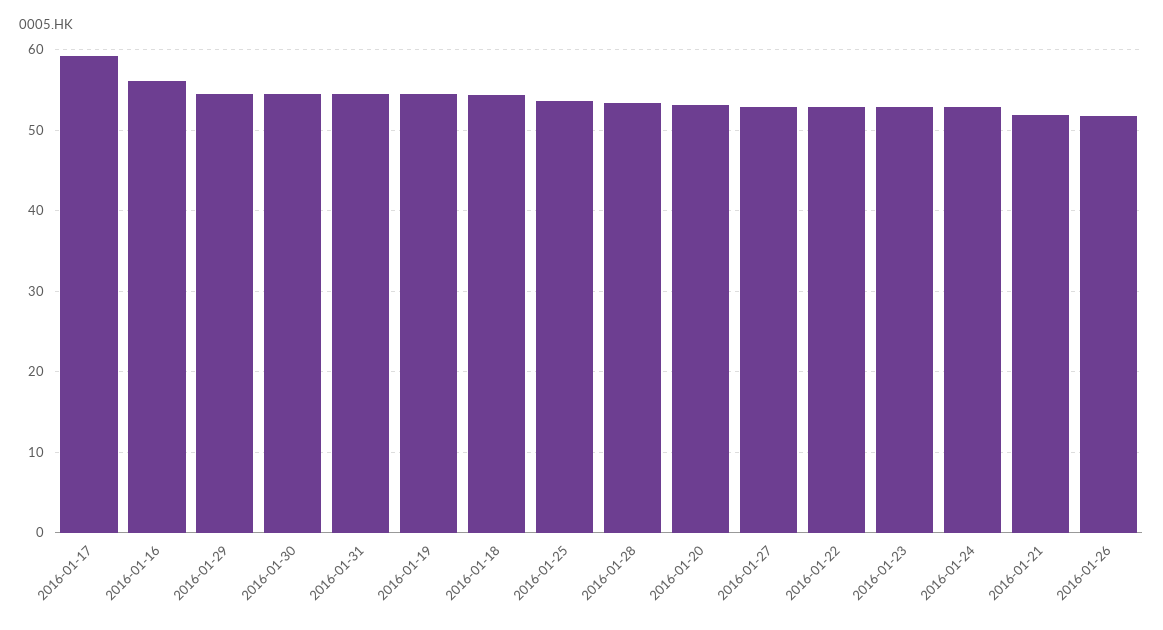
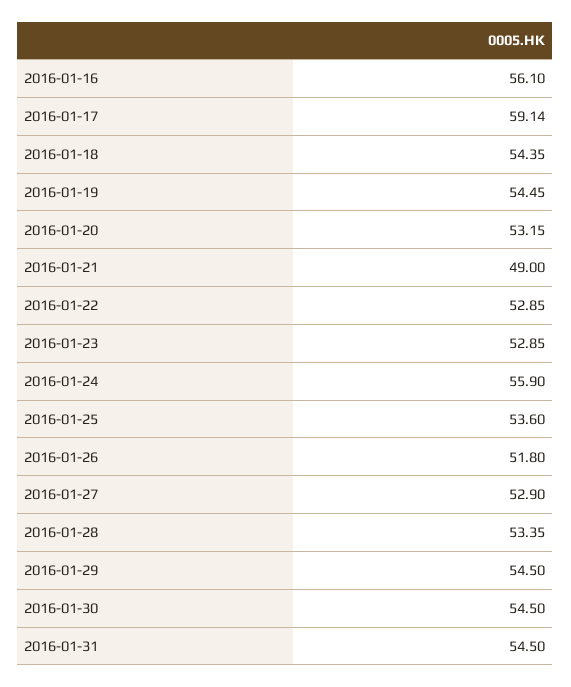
  {
    "2016-01-17": 59.14,
    "2016-01-16": 56.1,
    "2016-01-29": 54.5,
    "2016-01-30": 54.5,
    "2016-01-31": 54.5,
    "2016-01-19": 54.45,
    "2016-01-18": 54.35,
    "2016-01-25": 53.6,
    "2016-01-28": 53.35,
    "2016-01-20": 53.15,
    "2016-01-27": 52.9,
    "2016-01-22": 52.85,
    "2016-01-23": 52.85,
-   "2016-01-24": 53,
+   "2016-01-24": 55.9,
-   "2016-01-21": 52,
+   "2016-01-21": 49,
    "2016-01-26": 51.8
  }

